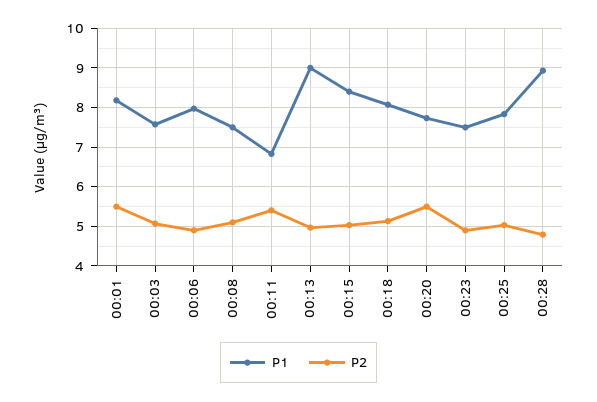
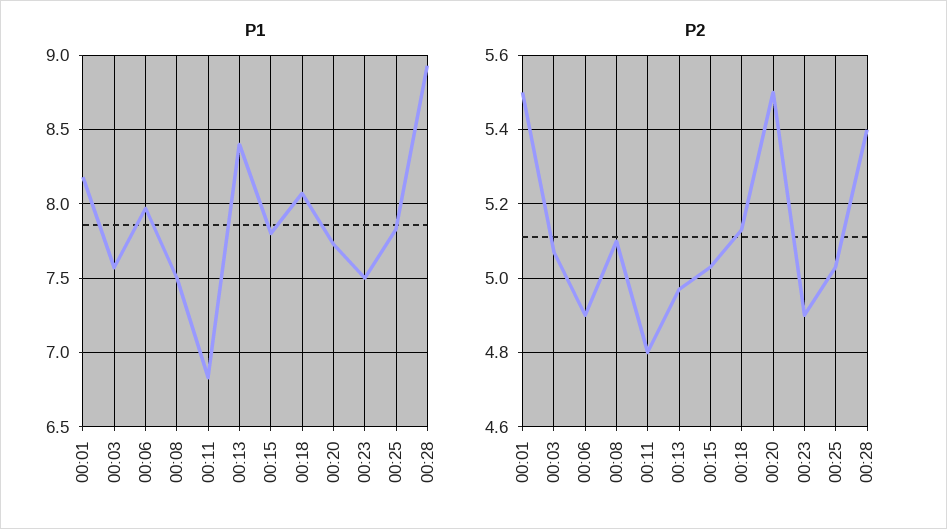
  {
    "P1": {
      "00:01": 8.2,
      "00:03": 7.55,
      "00:06": 7.95,
      "00:08": 7.5,
      "00:11": 6.85,
-     "00:13": 9,
+     "00:13": 8.4,
-     "00:15": 8.4,
+     "00:15": 7.8,
      "00:18": 8.05,
      "00:20": 7.75,
      "00:23": 7.5,
      "00:25": 7.85,
      "00:28": 8.95
    },
    "P2": {
      "00:01": 5.5,
      "00:03": 5.05,
      "00:06": 4.9,
      "00:08": 5.1,
-     "00:11": 5.4,
+     "00:11": 4.8,
      "00:13": 4.95,
      "00:15": 5.05,
      "00:18": 5.15,
      "00:20": 5.5,
      "00:23": 4.9,
      "00:25": 5.05,
-     "00:28": 4.8
+     "00:28": 5.4
    }
  }

